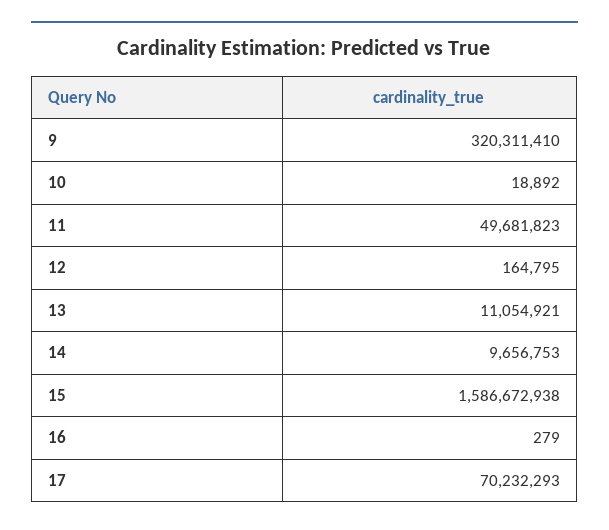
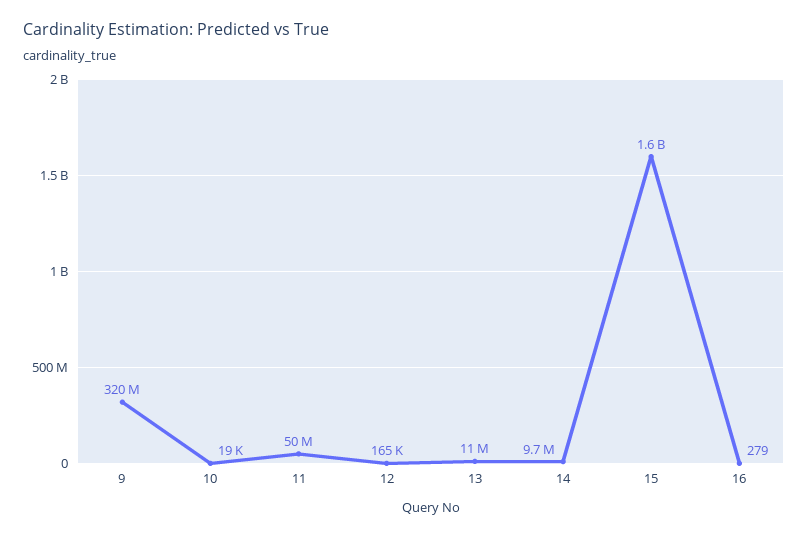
  {
    "9": 320311410,
    "10": 18892,
    "11": 49681823,
    "12": 164795,
    "13": 11054921,
    "14": 9656753,
    "15": 1586672938,
-   "16": 279,
+   "16": 279
-   "17": 70232293
  }

